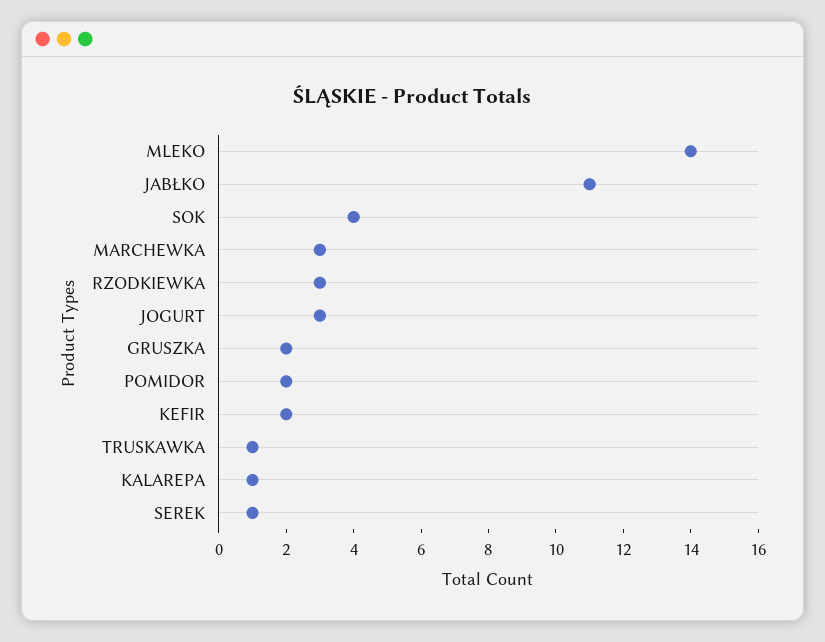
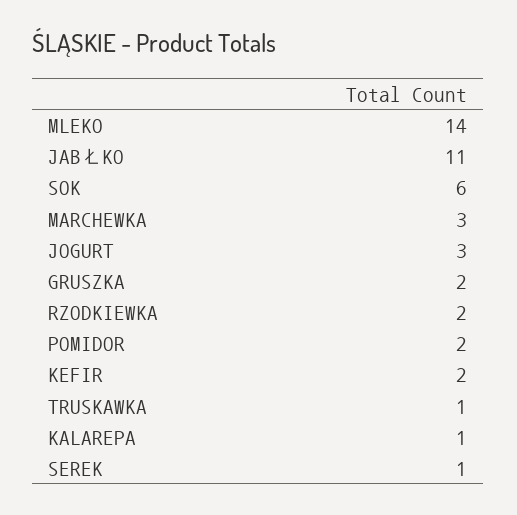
  {
    "MLEKO": 14,
    "JABŁKO": 11,
-   "SOK": 4,
+   "SOK": 6,
    "MARCHEWKA": 3,
-   "RZODKIEWKA": 3,
+   "RZODKIEWKA": 2,
    "JOGURT": 3,
    "GRUSZKA": 2,
    "POMIDOR": 2,
    "KEFIR": 2,
    "TRUSKAWKA": 1,
    "KALAREPA": 1,
    "SEREK": 1
  }

